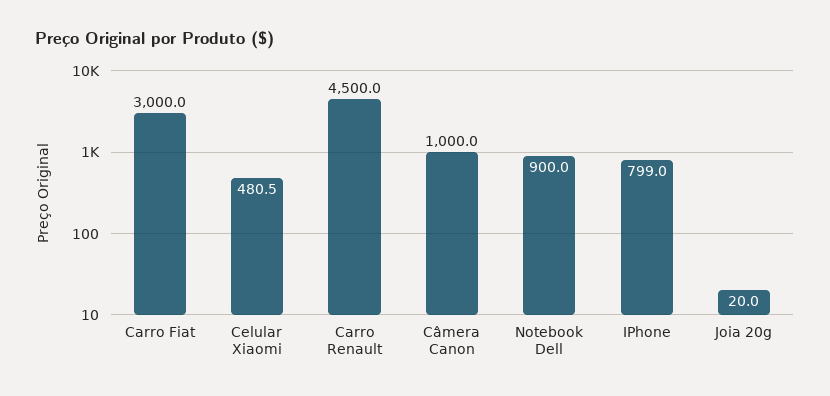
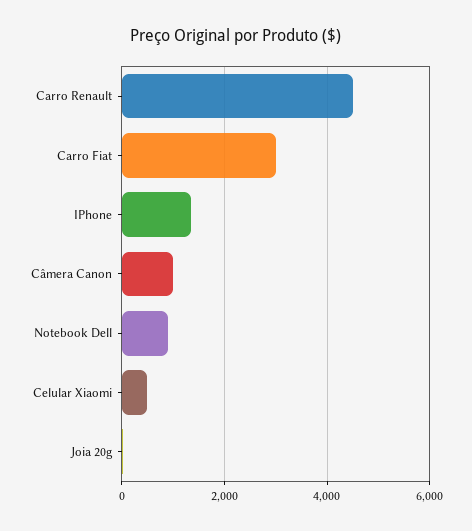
  {
    "Carro Fiat": 3000,
    "Celular Xiaomi": 480.5,
    "Carro Renault": 4500,
    "Câmera Canon": 1000,
    "Notebook Dell": 900,
-   "IPhone": 799,
+   "IPhone": 1400,
    "Joia 20g": 20
  }

